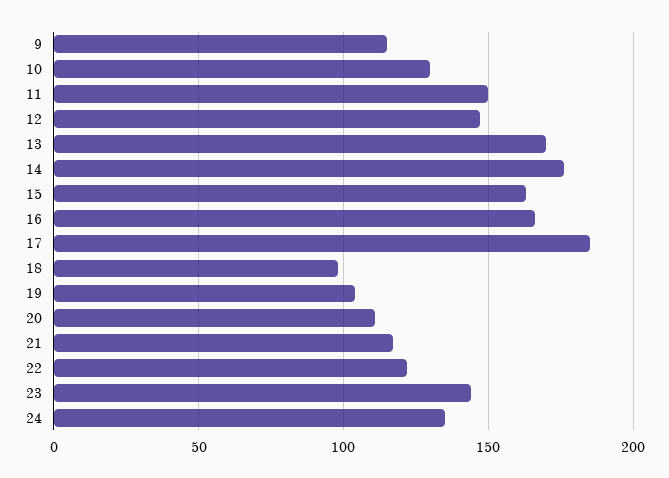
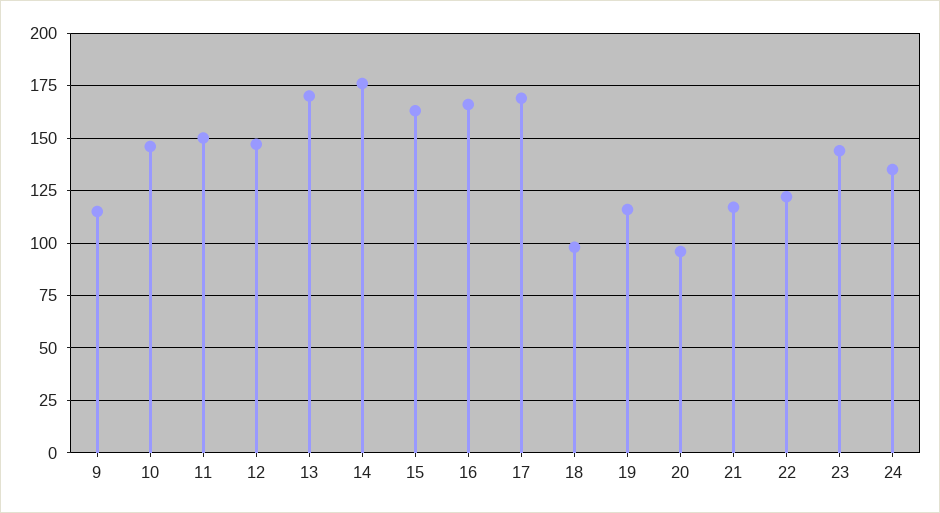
  {
    "9": 115,
-   "10": 130,
+   "10": 145,
    "11": 150,
    "12": 145,
    "13": 170,
    "14": 175,
    "15": 165,
    "16": 165,
-   "17": 185,
+   "17": 170,
    "18": 100,
-   "19": 105,
+   "19": 115,
-   "20": 110,
+   "20": 95,
    "21": 115,
    "22": 120,
    "23": 145,
    "24": 135
  }

